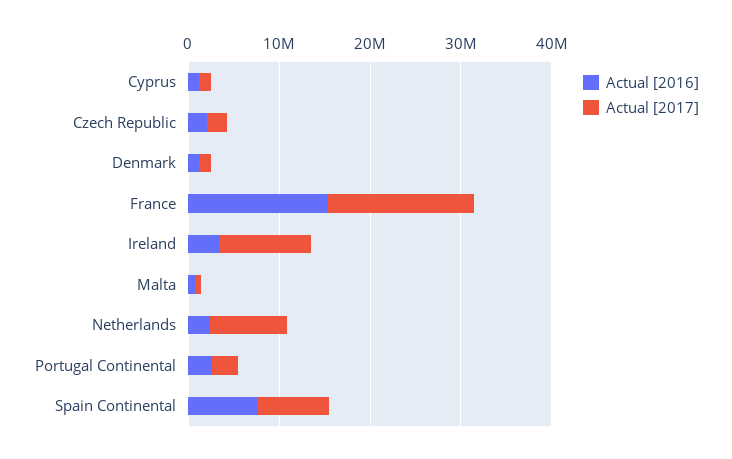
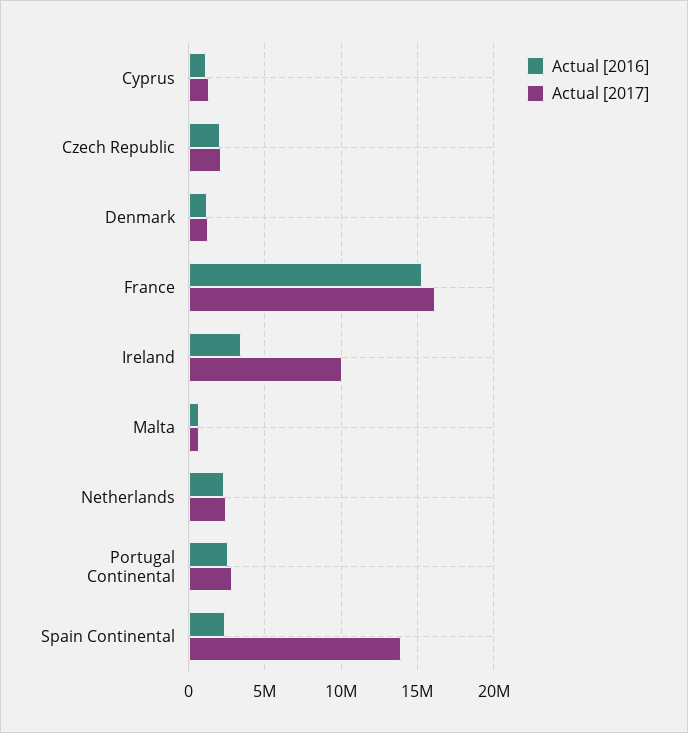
  {
    "Actual [2016]": {
      "Cyprus": 1000000,
      "Czech Republic": 2000000,
      "Denmark": 1000000,
      "France": 15500000,
      "Ireland": 3500000,
      "Malta": 500000,
      "Netherlands": 2500000,
      "Portugal Continental": 2500000,
-     "Spain Continental": 8000000
+     "Spain Continental": 2500000
    },
    "Actual [2017]": {
      "Cyprus": 1500000,
      "Czech Republic": 2000000,
      "Denmark": 1500000,
      "France": 16000000,
      "Ireland": 10000000,
      "Malta": 500000,
-     "Netherlands": 8000000,
+     "Netherlands": 2500000,
      "Portugal Continental": 3000000,
-     "Spain Continental": 8000000
+     "Spain Continental": 14000000
    }
  }

